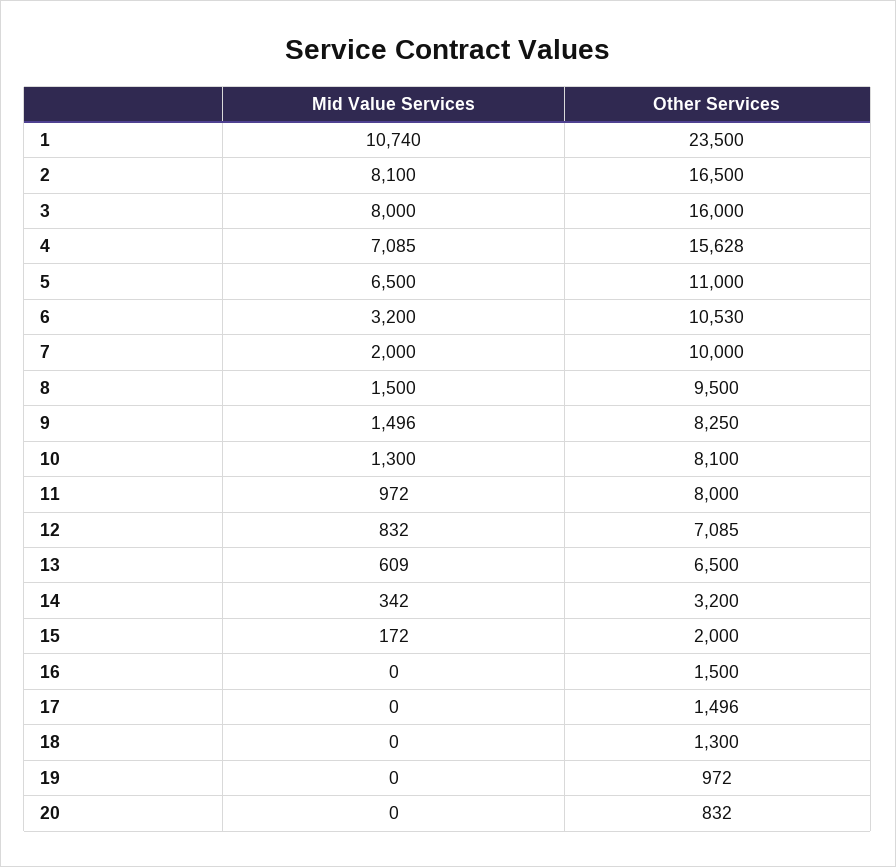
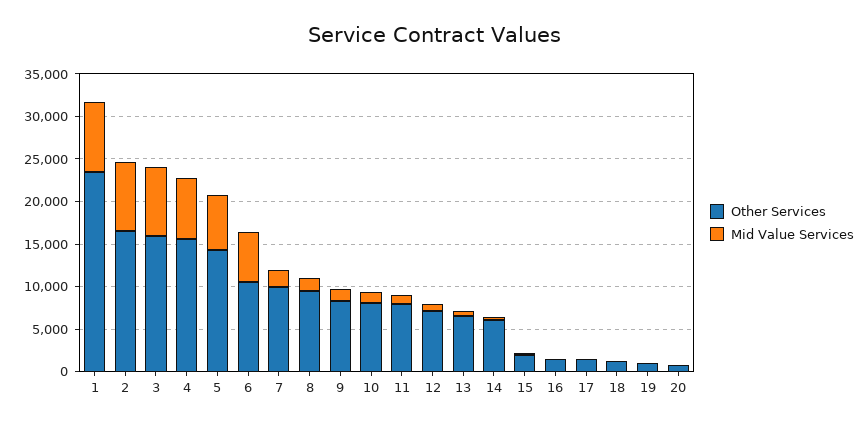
  {
    "Mid Value Services": {
-     "1": 10740,
+     "1": 8000,
      "2": 8100,
      "3": 8000,
      "4": 7085,
      "5": 6500,
-     "6": 3200,
+     "6": 6000,
      "7": 2000,
      "8": 1500,
      "9": 1496,
      "10": 1300,
      "11": 972,
      "12": 832,
      "13": 609,
      "14": 342,
      "15": 172,
      "16": 0,
      "17": 0,
      "18": 0,
      "19": 0,
      "20": 0
    },
    "Other Services": {
      "1": 23500,
      "2": 16500,
      "3": 16000,
      "4": 15628,
-     "5": 11000,
+     "5": 14000,
      "6": 10530,
      "7": 10000,
      "8": 9500,
      "9": 8250,
      "10": 8100,
      "11": 8000,
      "12": 7085,
      "13": 6500,
-     "14": 3200,
+     "14": 6000,
      "15": 2000,
      "16": 1500,
      "17": 1496,
      "18": 1300,
      "19": 972,
      "20": 832
    }
  }

